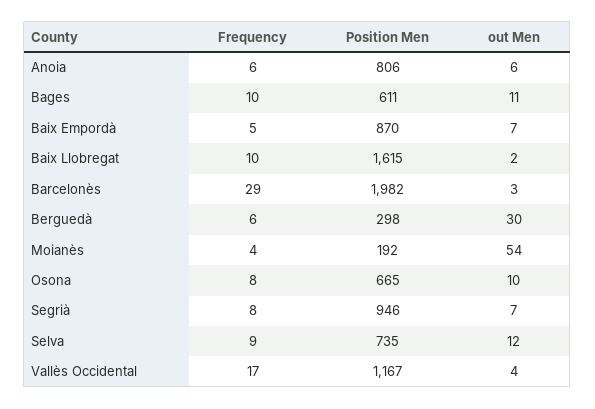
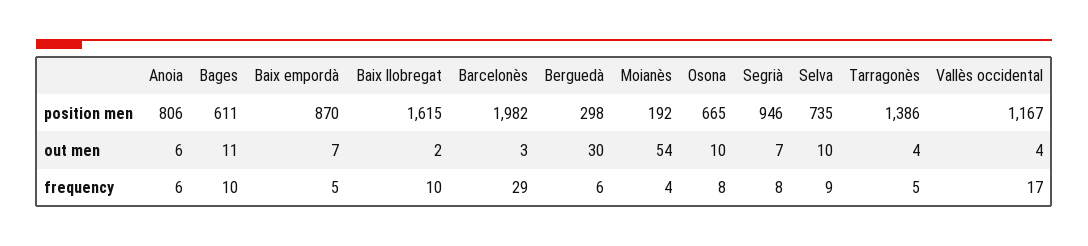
  {
    "Frequency": {
      "Anoia": 6,
      "Bages": 10,
      "Baix Empordà": 5,
      "Baix Llobregat": 10,
      "Barcelonès": 29,
      "Berguedà": 6,
      "Moianès": 4,
      "Osona": 8,
      "Segrià": 8,
      "Selva": 9,
-     "Vallès Occidental": 17
+     "Vallès Occidental": 17,
+     "Tarragonès": 5
    },
    "Position Men": {
      "Anoia": 806,
      "Bages": 611,
      "Baix Empordà": 870,
      "Baix Llobregat": 1615,
      "Barcelonès": 1982,
      "Berguedà": 298,
      "Moianès": 192,
      "Osona": 665,
      "Segrià": 946,
      "Selva": 735,
-     "Vallès Occidental": 1167
+     "Vallès Occidental": 1167,
+     "Tarragonès": 1386
    },
    "out Men": {
      "Anoia": 6,
      "Bages": 11,
      "Baix Empordà": 7,
      "Baix Llobregat": 2,
      "Barcelonès": 3,
      "Berguedà": 30,
      "Moianès": 54,
      "Osona": 10,
      "Segrià": 7,
-     "Selva": 12,
+     "Selva": 10,
-     "Vallès Occidental": 4
+     "Vallès Occidental": 4,
+     "Tarragonès": 4
    }
  }

